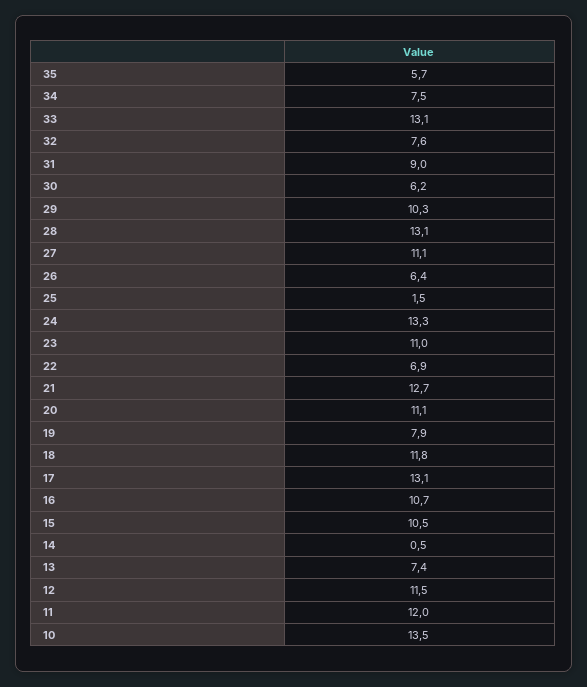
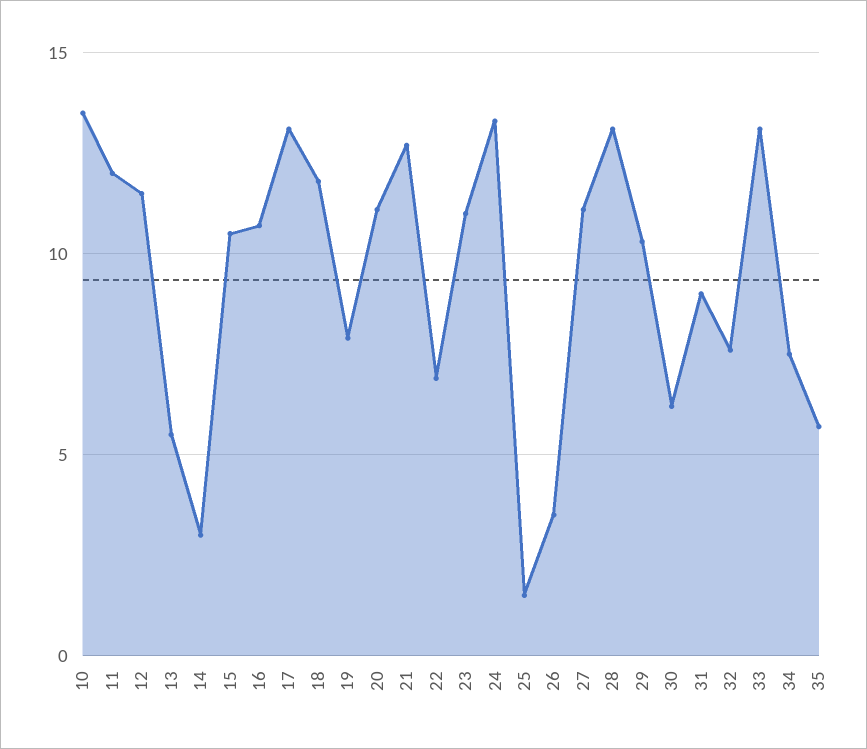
  {
    "35": 5.7,
    "34": 7.5,
    "33": 13.1,
    "32": 7.6,
    "31": 9,
    "30": 6.2,
    "29": 10.3,
    "28": 13.1,
    "27": 11.1,
-   "26": 6.4,
+   "26": 3.5,
    "25": 1.5,
    "24": 13.3,
    "23": 11,
    "22": 6.9,
    "21": 12.7,
    "20": 11.1,
    "19": 7.9,
    "18": 11.8,
    "17": 13.1,
    "16": 10.7,
    "15": 10.5,
-   "14": 0.5,
+   "14": 3,
-   "13": 7.4,
+   "13": 5.5,
    "12": 11.5,
    "11": 12,
    "10": 13.5
  }

